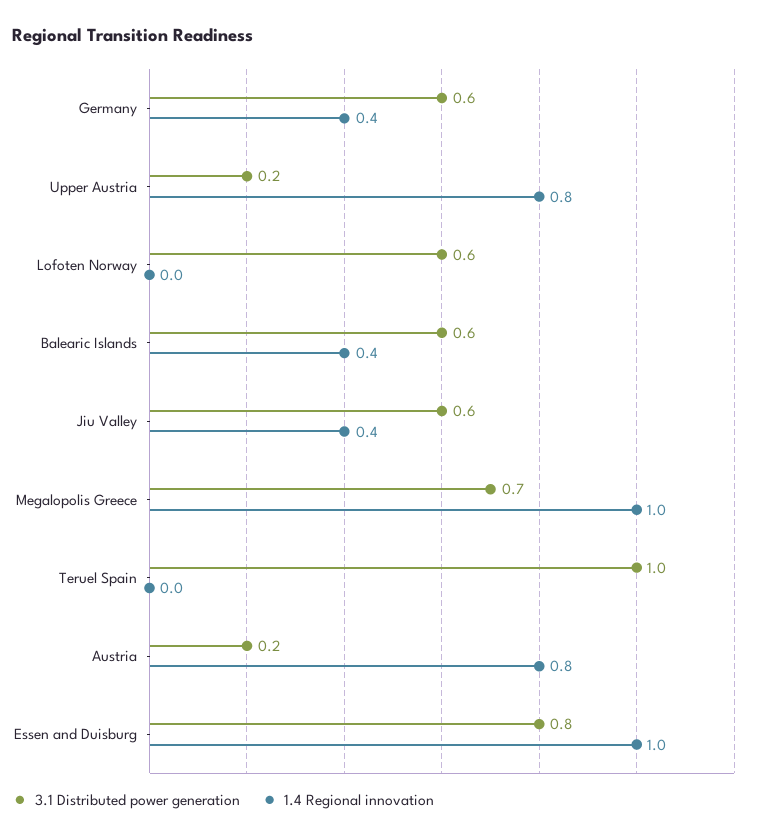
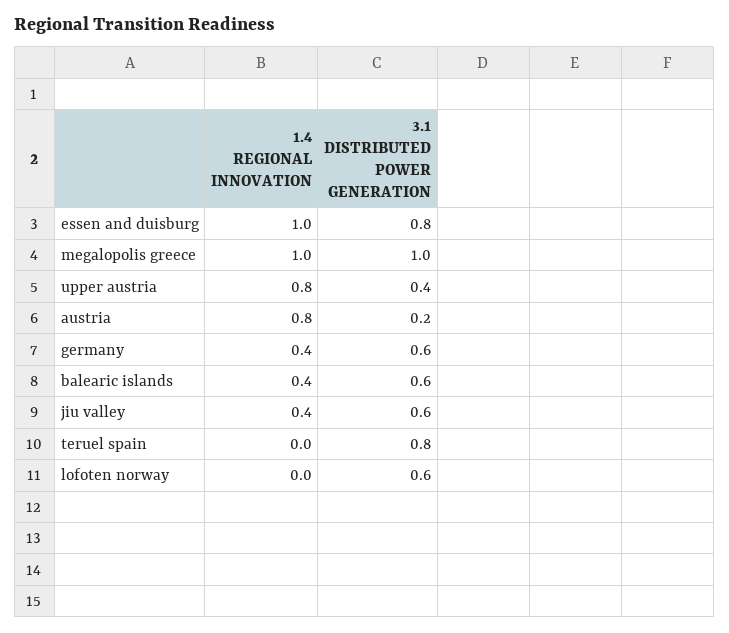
  {
    "3.1 Distributed power generation": {
      "Germany": 0.6,
-     "Upper Austria": 0.2,
+     "Upper Austria": 0.4,
      "Lofoten Norway": 0.6,
      "Balearic Islands": 0.6,
      "Jiu Valley": 0.6,
-     "Megalopolis Greece": 0.7,
+     "Megalopolis Greece": 1,
-     "Teruel Spain": 1,
+     "Teruel Spain": 0.8,
      "Austria": 0.2,
      "Essen and Duisburg": 0.8
    },
    "1.4 Regional innovation": {
      "Germany": 0.4,
      "Upper Austria": 0.8,
      "Lofoten Norway": 0,
      "Balearic Islands": 0.4,
      "Jiu Valley": 0.4,
      "Megalopolis Greece": 1,
      "Teruel Spain": 0,
      "Austria": 0.8,
      "Essen and Duisburg": 1
    }
  }

